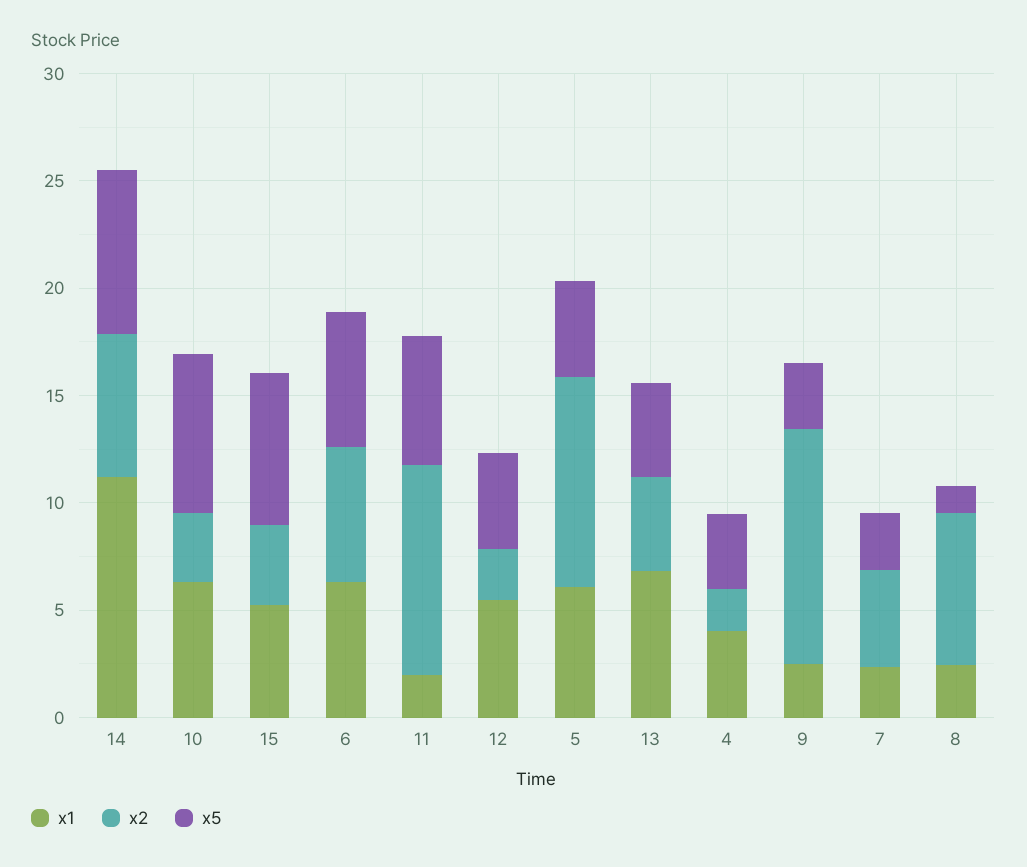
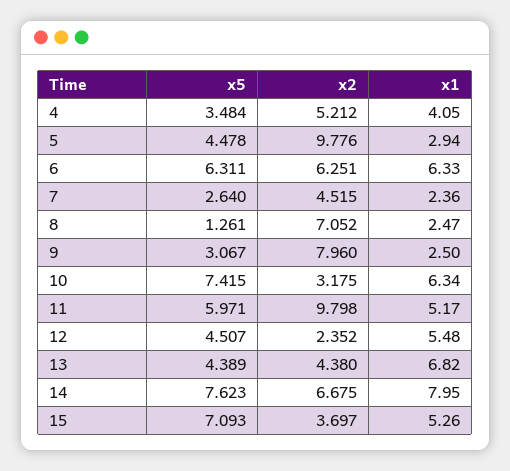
  {
    "x1": {
-     "14": 11,
+     "14": 7.95,
      "10": 6.34,
      "15": 5.26,
      "6": 6.33,
-     "11": 2,
+     "11": 5.17,
      "12": 5.48,
-     "5": 6,
+     "5": 2.94,
      "13": 6.82,
      "4": 4.05,
      "9": 2.5,
      "7": 2.36,
      "8": 2.47
    },
    "x2": {
      "14": 6.675,
      "10": 3.175,
      "15": 3.697,
      "6": 6.251,
      "11": 9.798,
      "12": 2.352,
      "5": 9.776,
      "13": 4.38,
-     "4": 2,
+     "4": 5.212,
-     "9": 11,
+     "9": 7.96,
      "7": 4.515,
      "8": 7.052
    },
    "x5": {
      "14": 7.623,
      "10": 7.415,
      "15": 7.093,
      "6": 6.311,
      "11": 5.971,
      "12": 4.507,
      "5": 4.478,
      "13": 4.389,
      "4": 3.484,
      "9": 3.067,
      "7": 2.64,
      "8": 1.261
    }
  }

